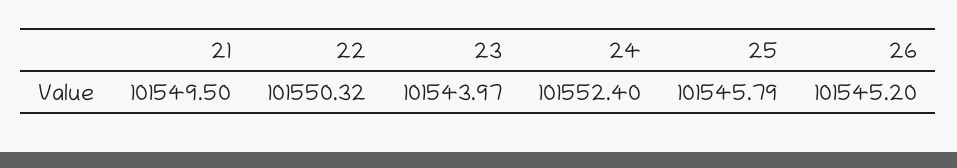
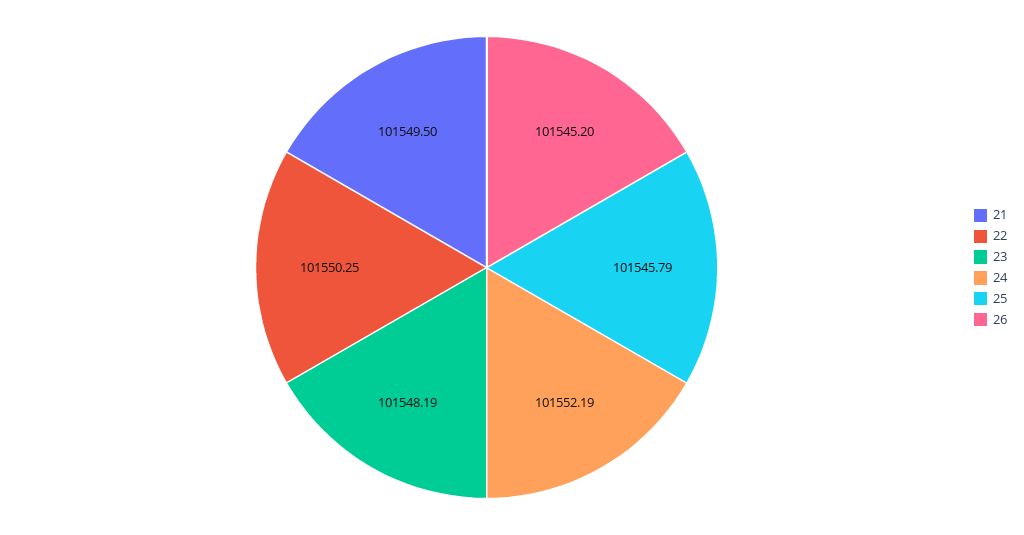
  {
    "21": 101549.5,
-   "22": 101550.32,
+   "22": 101550.25,
-   "23": 101543.97,
+   "23": 101548.19,
-   "24": 101552.4,
+   "24": 101552.19,
    "25": 101545.79,
    "26": 101545.2
  }

